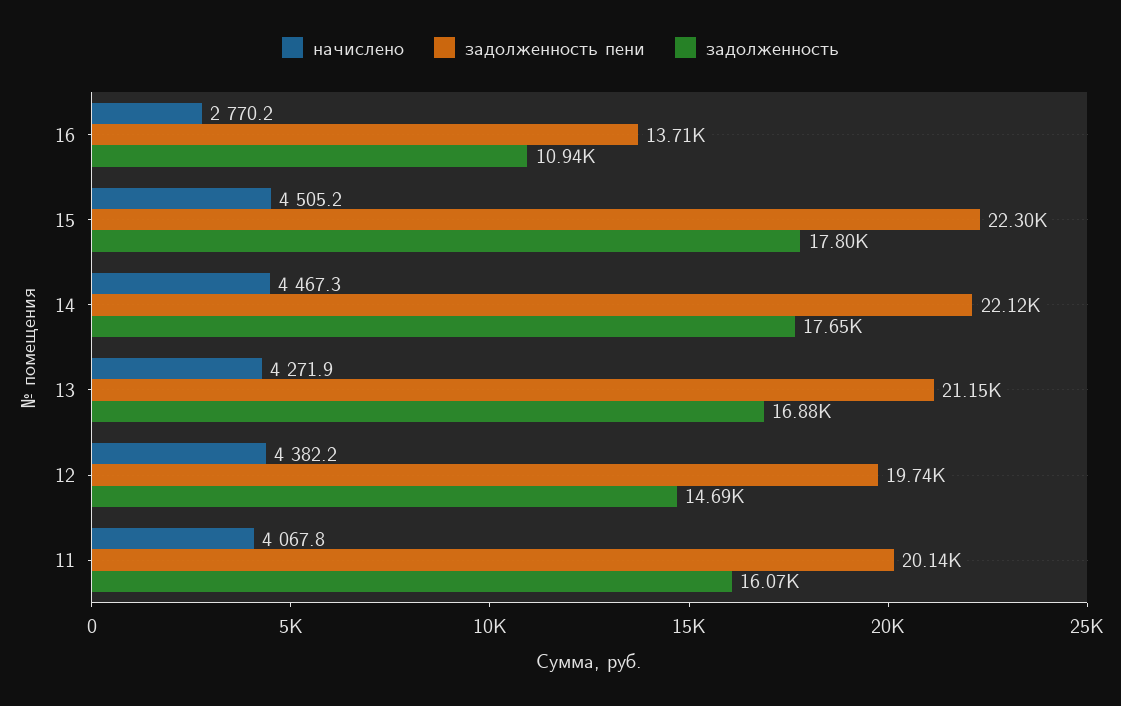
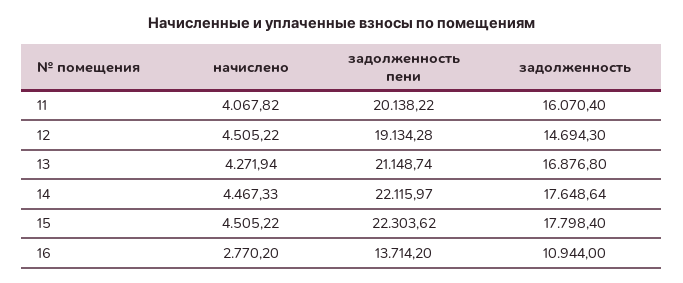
  {
    "начислено": {
      "16": 2770.2,
      "15": 4505.22,
      "14": 4467.33,
      "13": 4271.94,
-     "12": 4382.2,
+     "12": 4505.22,
      "11": 4067.82
    },
    "задолженность пени": {
      "16": 13714.2,
      "15": 22303.62,
      "14": 22115.97,
      "13": 21148.74,
-     "12": 19740,
+     "12": 19134.28,
      "11": 20138.22
    },
    "задолженность": {
      "16": 10944,
      "15": 17798.4,
      "14": 17648.64,
      "13": 16876.8,
      "12": 14694.3,
      "11": 16070.4
    }
  }

